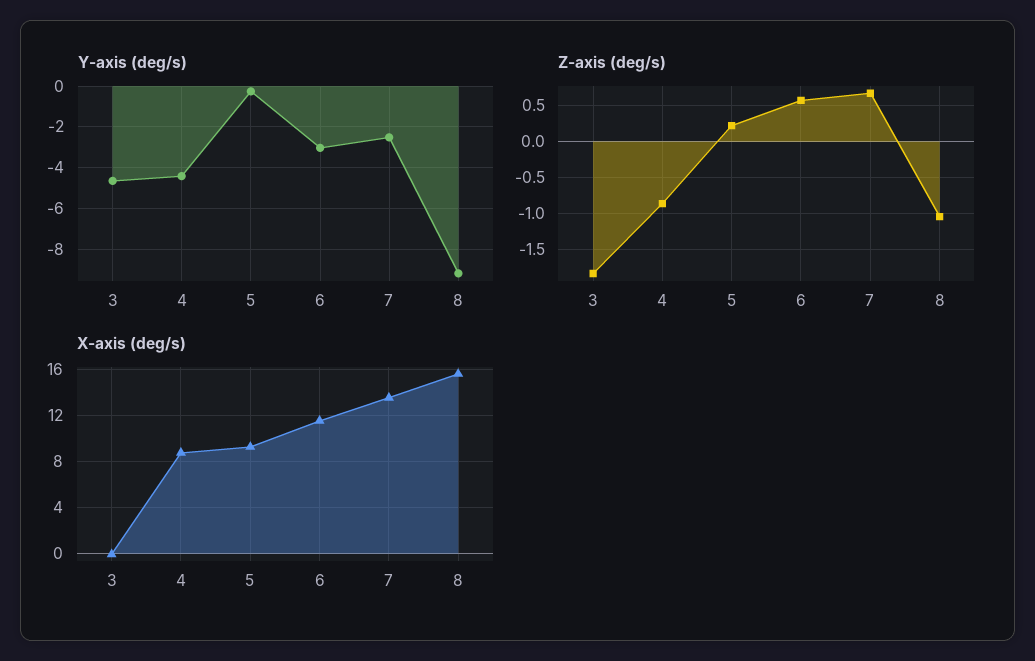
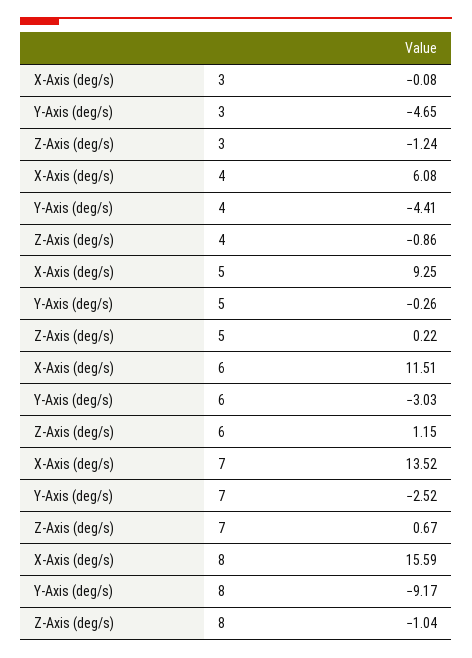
  {
    "Y-axis (deg/s)": {
      "3": -4.65,
      "4": -4.41,
      "5": -0.26,
      "6": -3.03,
      "7": -2.52,
      "8": -9.17
    },
    "Z-axis (deg/s)": {
-     "3": -1.8,
+     "3": -1.24,
      "4": -0.86,
      "5": 0.22,
-     "6": 0.6,
+     "6": 1.15,
      "7": 0.67,
      "8": -1.04
    },
    "X-axis (deg/s)": {
      "3": -0.08,
-     "4": 9,
+     "4": 6.08,
      "5": 9.25,
      "6": 11.51,
      "7": 13.52,
      "8": 15.59
    }
  }

